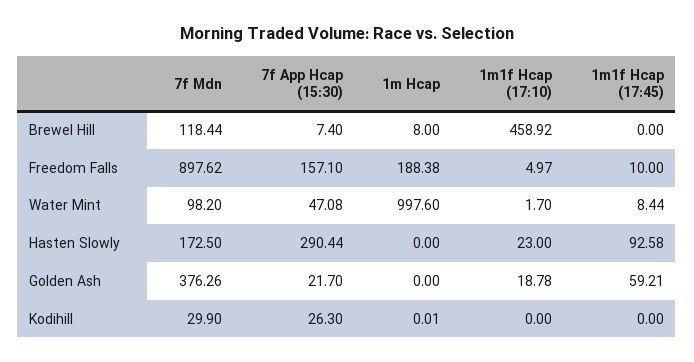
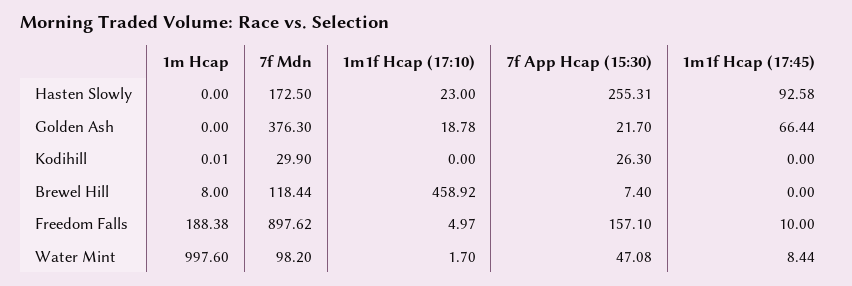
  {
    "7f Mdn": {
      "Brewel Hill": 118.44,
      "Freedom Falls": 897.62,
      "Water Mint": 98.2,
      "Hasten Slowly": 172.5,
-     "Golden Ash": 376.26,
+     "Golden Ash": 376.3,
      "Kodihill": 29.9
    },
    "7f App Hcap (15:30)": {
      "Brewel Hill": 7.4,
      "Freedom Falls": 157.1,
      "Water Mint": 47.08,
-     "Hasten Slowly": 290.44,
+     "Hasten Slowly": 255.31,
      "Golden Ash": 21.7,
      "Kodihill": 26.3
    },
    "1m Hcap": {
      "Brewel Hill": 8,
      "Freedom Falls": 188.38,
      "Water Mint": 997.6,
      "Hasten Slowly": 0,
      "Golden Ash": 0,
      "Kodihill": 0.01
    },
    "1m1f Hcap (17:10)": {
      "Brewel Hill": 458.92,
      "Freedom Falls": 4.97,
      "Water Mint": 1.7,
      "Hasten Slowly": 23,
      "Golden Ash": 18.78,
      "Kodihill": 0
    },
    "1m1f Hcap (17:45)": {
      "Brewel Hill": 0,
      "Freedom Falls": 10,
      "Water Mint": 8.44,
      "Hasten Slowly": 92.58,
-     "Golden Ash": 59.21,
+     "Golden Ash": 66.44,
      "Kodihill": 0
    }
  }

